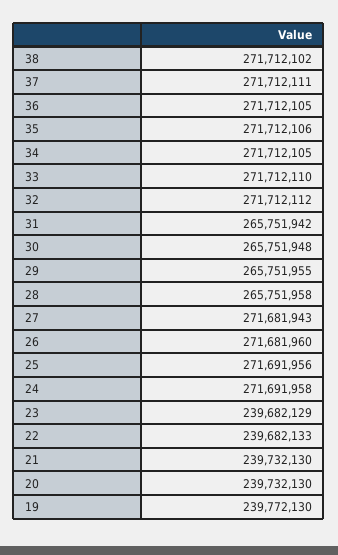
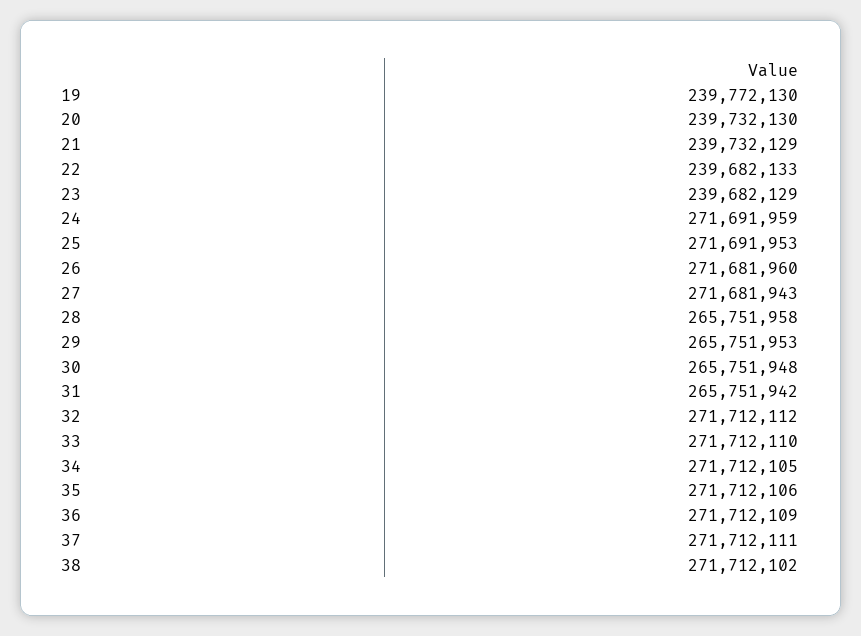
  {
    "38": 271712102,
    "37": 271712111,
-   "36": 271712105,
+   "36": 271712109,
    "35": 271712106,
    "34": 271712105,
    "33": 271712110,
    "32": 271712112,
    "31": 265751942,
    "30": 265751948,
-   "29": 265751955,
+   "29": 265751953,
    "28": 265751958,
    "27": 271681943,
    "26": 271681960,
-   "25": 271691956,
+   "25": 271691953,
-   "24": 271691958,
+   "24": 271691959,
    "23": 239682129,
    "22": 239682133,
-   "21": 239732130,
+   "21": 239732129,
    "20": 239732130,
    "19": 239772130
  }

